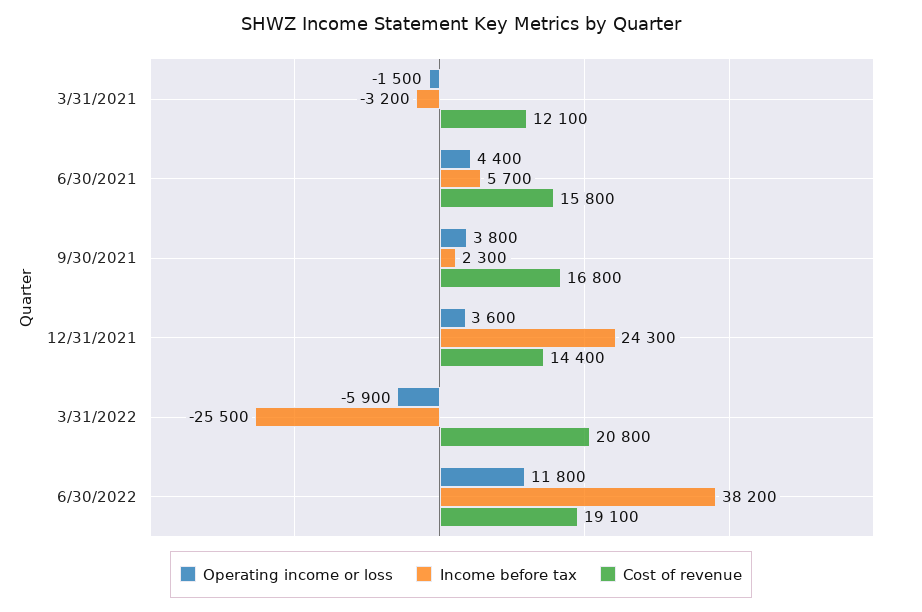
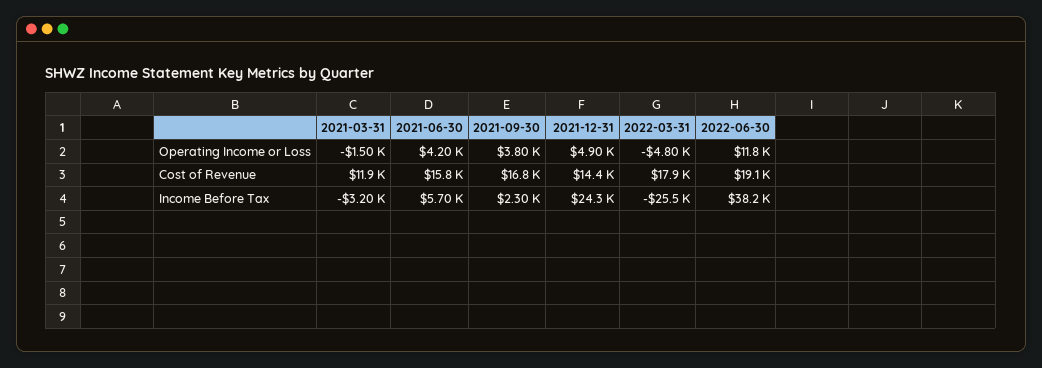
  {
    "Operating income or loss": {
      "3/31/2021": -1500,
-     "6/30/2021": 4400,
+     "6/30/2021": 4200,
      "9/30/2021": 3800,
-     "12/31/2021": 3600,
+     "12/31/2021": 4900,
-     "3/31/2022": -5900,
+     "3/31/2022": -4800,
      "6/30/2022": 11800
    },
    "Income before tax": {
      "3/31/2021": -3200,
      "6/30/2021": 5700,
      "9/30/2021": 2300,
      "12/31/2021": 24300,
      "3/31/2022": -25500,
      "6/30/2022": 38200
    },
    "Cost of revenue": {
-     "3/31/2021": 12100,
+     "3/31/2021": 11900,
      "6/30/2021": 15800,
      "9/30/2021": 16800,
      "12/31/2021": 14400,
-     "3/31/2022": 20800,
+     "3/31/2022": 17900,
      "6/30/2022": 19100
    }
  }

